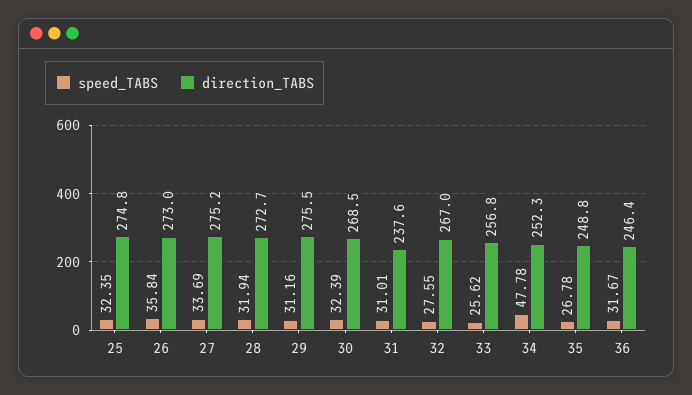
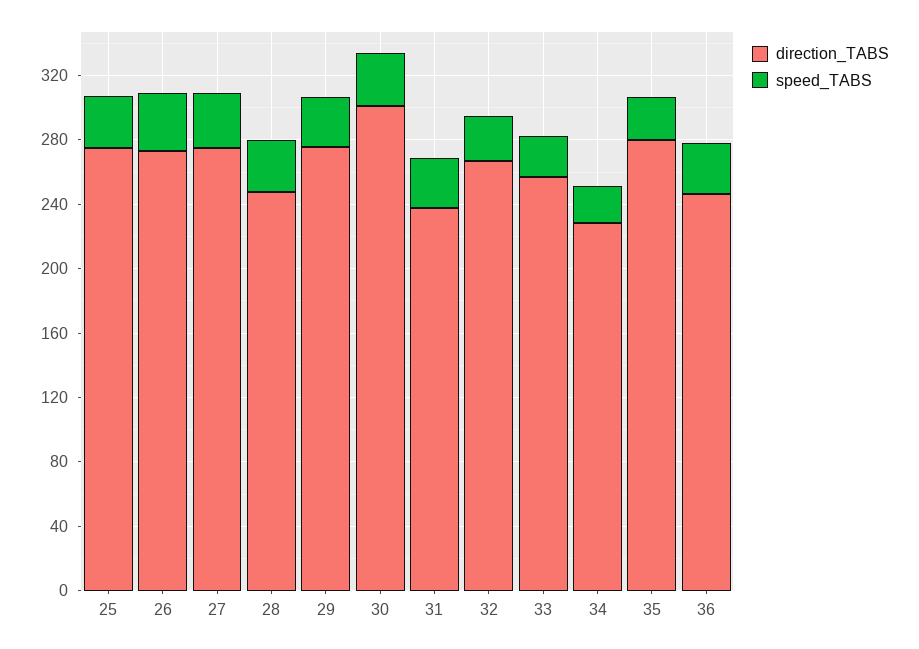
  {
    "speed_TABS": {
      "25": 32.35,
      "26": 35.84,
      "27": 33.69,
      "28": 31.94,
      "29": 31.16,
      "30": 32.39,
      "31": 31.01,
      "32": 27.55,
      "33": 25.62,
-     "34": 47.78,
+     "34": 20,
      "35": 26.78,
      "36": 31.67
    },
    "direction_TABS": {
      "25": 274.8,
      "26": 273,
      "27": 275.2,
-     "28": 272.7,
+     "28": 250,
      "29": 275.5,
-     "30": 268.5,
+     "30": 300,
      "31": 237.6,
      "32": 267,
      "33": 256.8,
-     "34": 252.3,
+     "34": 230,
-     "35": 248.8,
+     "35": 280,
      "36": 246.4
    }
  }

